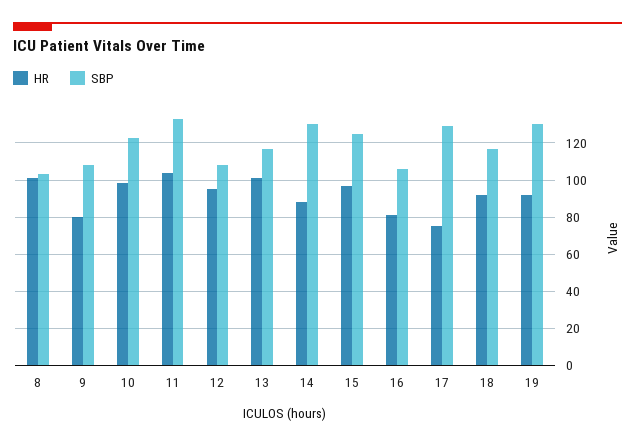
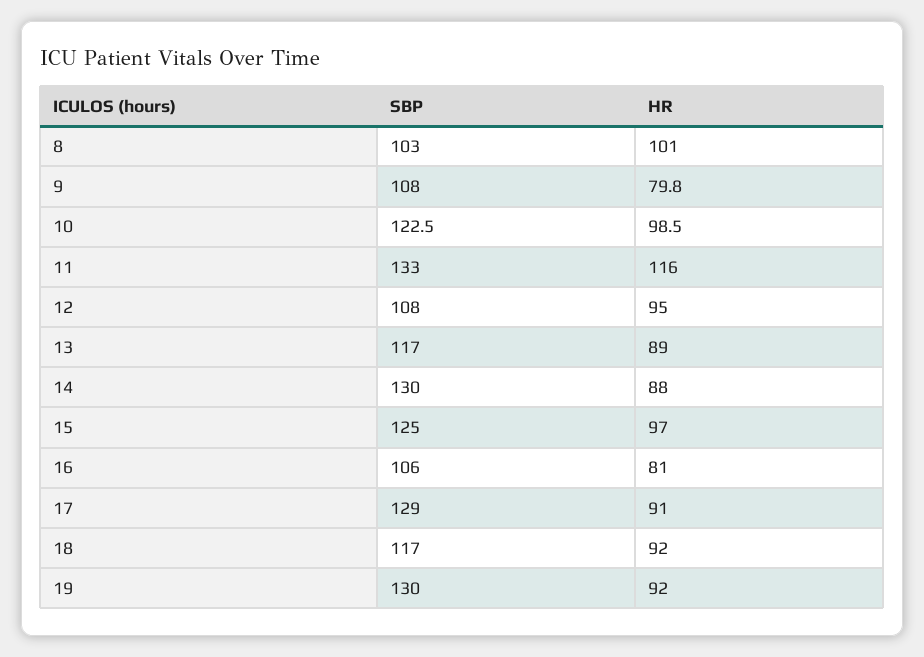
  {
    "HR": {
      "8": 101,
      "9": 79.8,
      "10": 98.5,
-     "11": 105,
+     "11": 116,
      "12": 95,
-     "13": 100,
+     "13": 89,
      "14": 88,
      "15": 97,
      "16": 81,
-     "17": 75,
+     "17": 91,
      "18": 92,
      "19": 92
    },
    "SBP": {
      "8": 103,
      "9": 108,
      "10": 122.5,
      "11": 133,
      "12": 108,
      "13": 117,
      "14": 130,
      "15": 125,
      "16": 106,
      "17": 129,
      "18": 117,
      "19": 130
    }
  }

